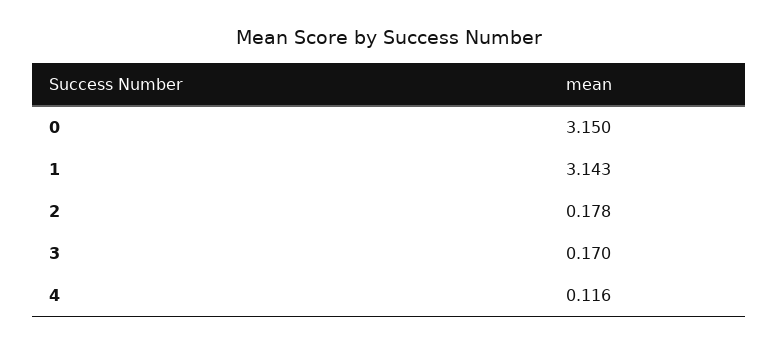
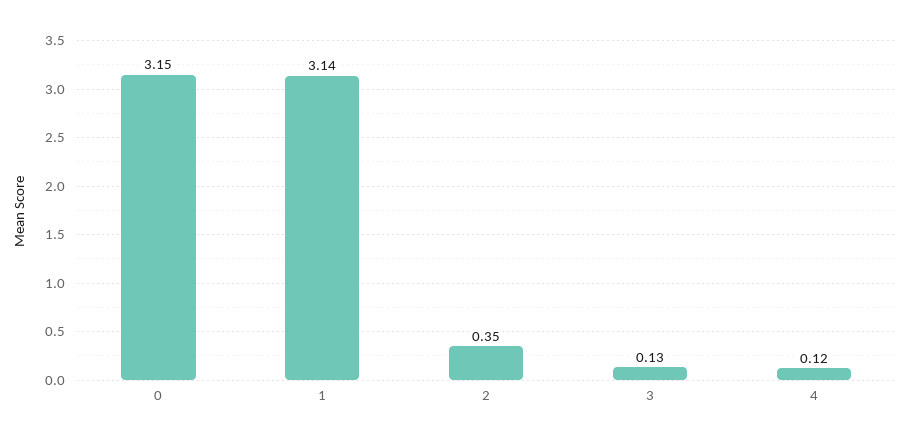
  {
    "0": 3.15,
    "1": 3.143,
-   "2": 0.178,
+   "2": 0.35,
-   "3": 0.17,
+   "3": 0.13,
    "4": 0.116
  }

